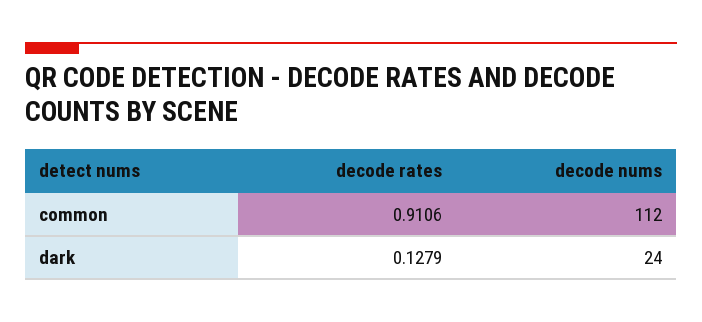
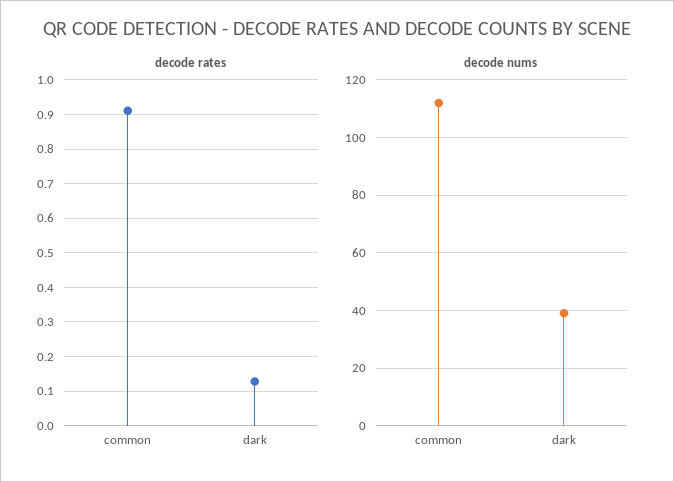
  {
    "decode rates": {
      "common": 0.9106,
      "dark": 0.1279
    },
    "decode nums": {
      "common": 112,
-     "dark": 24
+     "dark": 40
    }
  }

